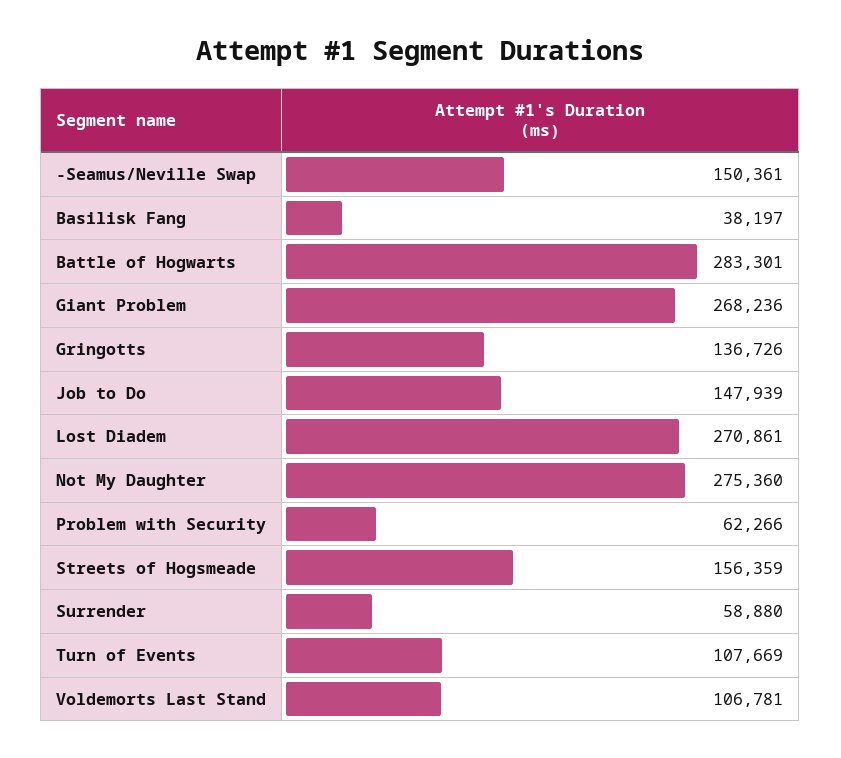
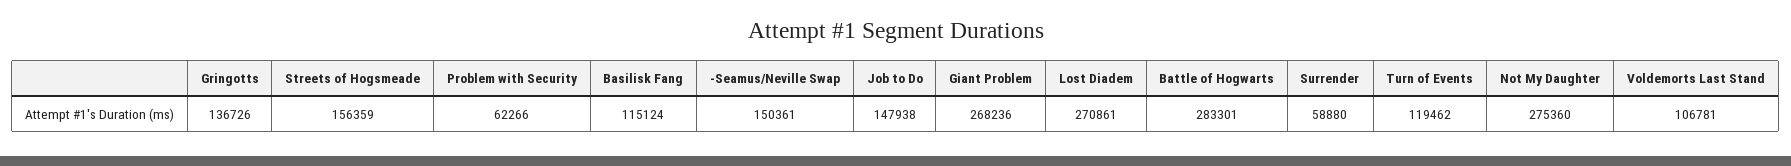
  {
    "-Seamus/Neville Swap": 150361,
-   "Basilisk Fang": 38197,
+   "Basilisk Fang": 115124,
    "Battle of Hogwarts": 283301,
    "Giant Problem": 268236,
    "Gringotts": 136726,
-   "Job to Do": 147939,
+   "Job to Do": 147938,
    "Lost Diadem": 270861,
    "Not My Daughter": 275360,
    "Problem with Security": 62266,
    "Streets of Hogsmeade": 156359,
    "Surrender": 58880,
-   "Turn of Events": 107669,
+   "Turn of Events": 119462,
    "Voldemorts Last Stand": 106781
  }

